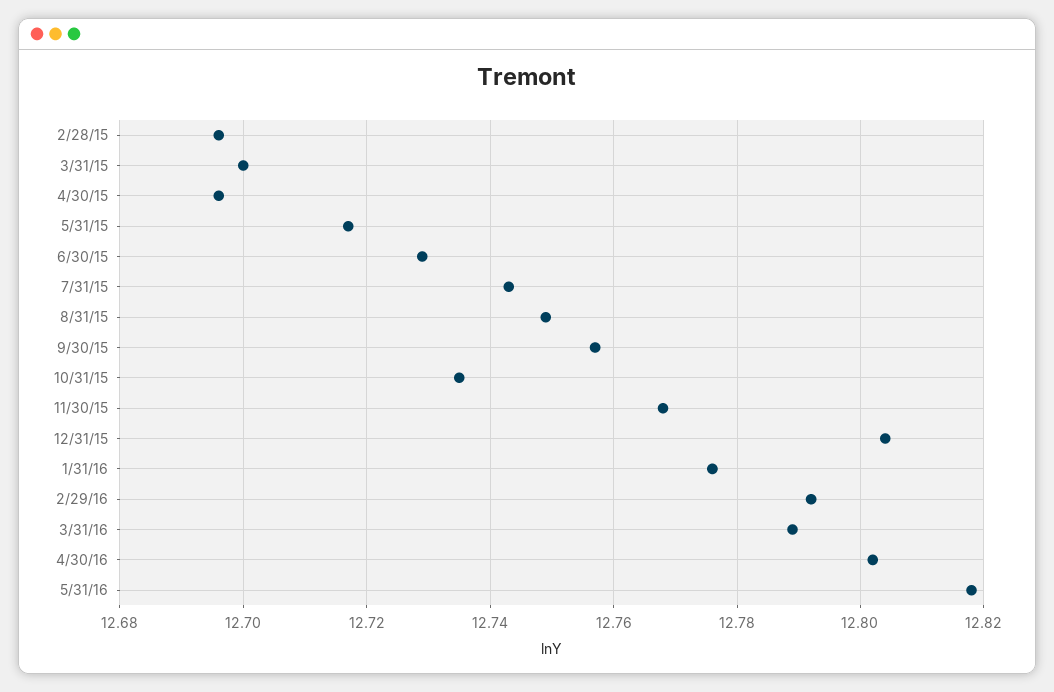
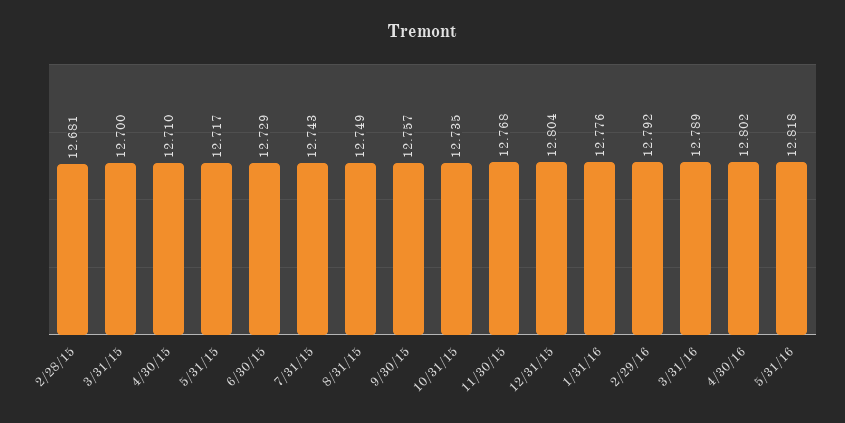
  {
-   "2/28/15": 12.695,
+   "2/28/15": 12.681,
    "3/31/15": 12.7,
-   "4/30/15": 12.695,
+   "4/30/15": 12.71,
    "5/31/15": 12.717,
    "6/30/15": 12.729,
    "7/31/15": 12.743,
    "8/31/15": 12.749,
    "9/30/15": 12.757,
    "10/31/15": 12.735,
    "11/30/15": 12.768,
    "12/31/15": 12.804,
    "1/31/16": 12.776,
    "2/29/16": 12.792,
    "3/31/16": 12.789,
    "4/30/16": 12.802,
    "5/31/16": 12.818
  }

